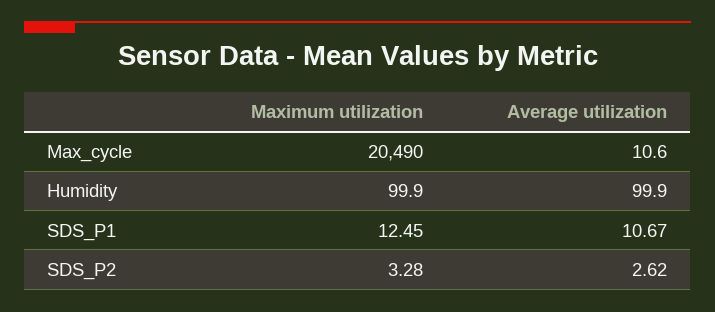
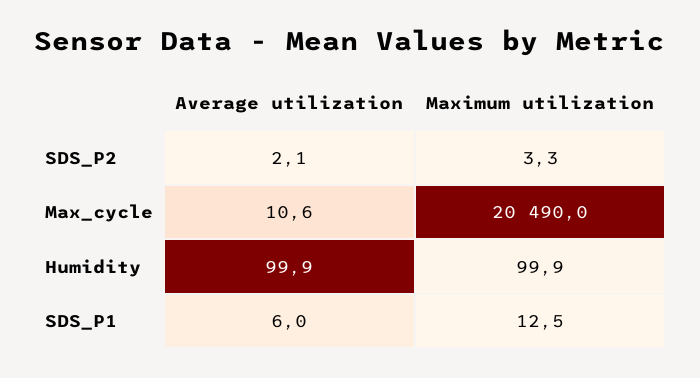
  {
    "Maximum utilization": {
      "Max_cycle": 20490,
      "Humidity": 99.9,
      "SDS_P1": 12.45,
      "SDS_P2": 3.28
    },
    "Average utilization": {
      "Max_cycle": 10.6,
      "Humidity": 99.9,
-     "SDS_P1": 10.67,
+     "SDS_P1": 6,
-     "SDS_P2": 2.62
+     "SDS_P2": 2.1
    }
  }

